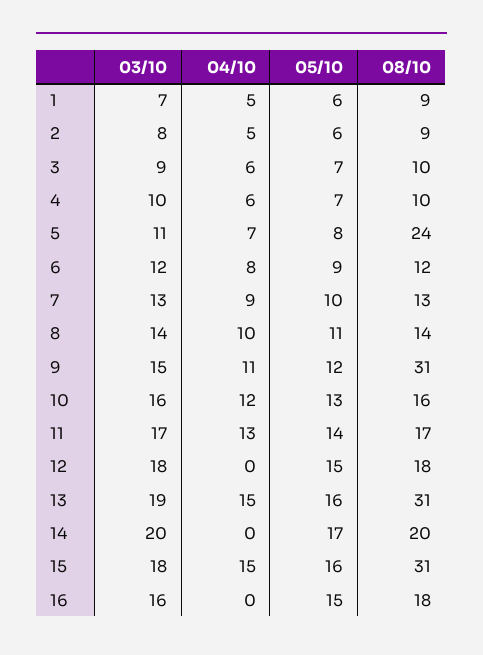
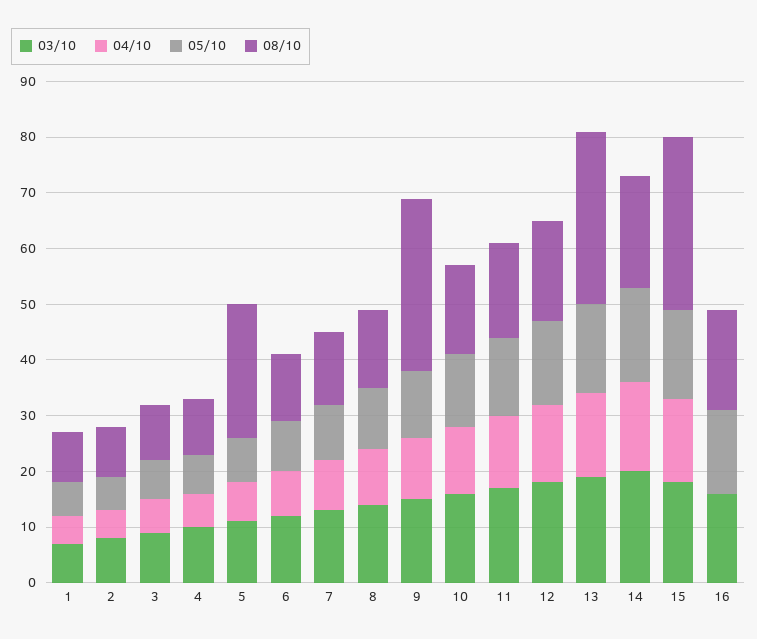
  {
    "03/10": {
      "1": 7,
      "2": 8,
      "3": 9,
      "4": 10,
      "5": 11,
      "6": 12,
      "7": 13,
      "8": 14,
      "9": 15,
      "10": 16,
      "11": 17,
      "12": 18,
      "13": 19,
      "14": 20,
      "15": 18,
      "16": 16
    },
    "04/10": {
      "1": 5,
      "2": 5,
      "3": 6,
      "4": 6,
      "5": 7,
      "6": 8,
      "7": 9,
      "8": 10,
      "9": 11,
      "10": 12,
      "11": 13,
-     "12": 0,
+     "12": 15,
      "13": 15,
-     "14": 0,
+     "14": 15,
      "15": 15,
      "16": 0
    },
    "05/10": {
      "1": 6,
      "2": 6,
      "3": 7,
      "4": 7,
      "5": 8,
      "6": 9,
      "7": 10,
      "8": 11,
      "9": 12,
      "10": 13,
      "11": 14,
      "12": 15,
      "13": 16,
      "14": 17,
      "15": 16,
      "16": 15
    },
    "08/10": {
      "1": 9,
      "2": 9,
      "3": 10,
      "4": 10,
      "5": 24,
      "6": 12,
      "7": 13,
      "8": 14,
      "9": 31,
      "10": 16,
      "11": 17,
      "12": 18,
      "13": 31,
      "14": 20,
      "15": 31,
      "16": 18
    }
  }

